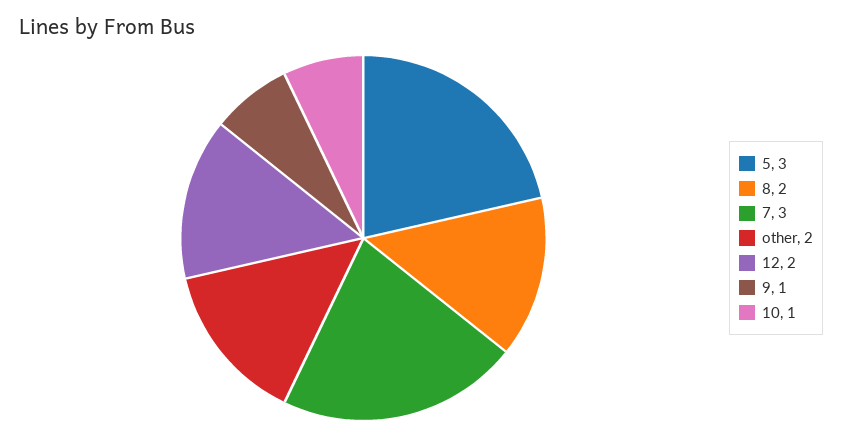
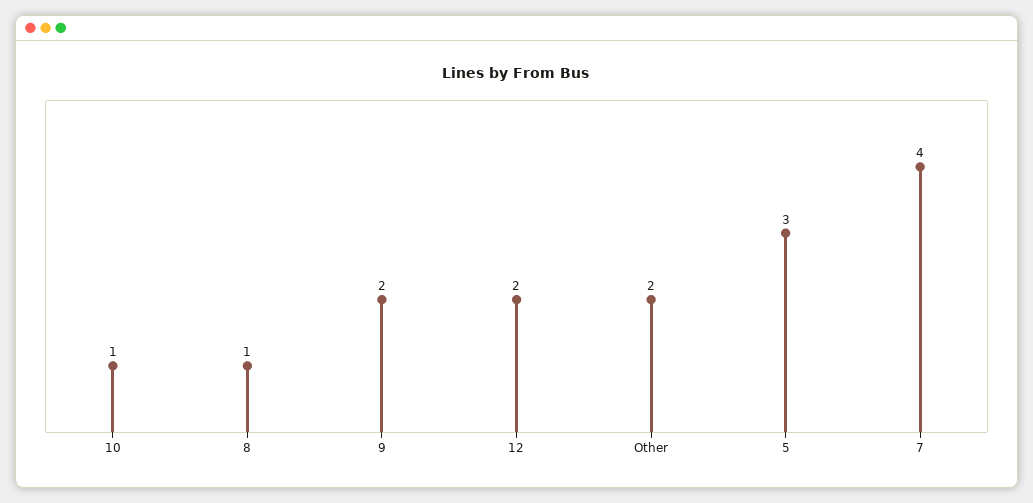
  {
    "5": 3,
-   "8": 2,
+   "8": 1,
-   "7": 3,
+   "7": 4,
    "other": 2,
    "12": 2,
-   "9": 1,
+   "9": 2,
    "10": 1
  }

